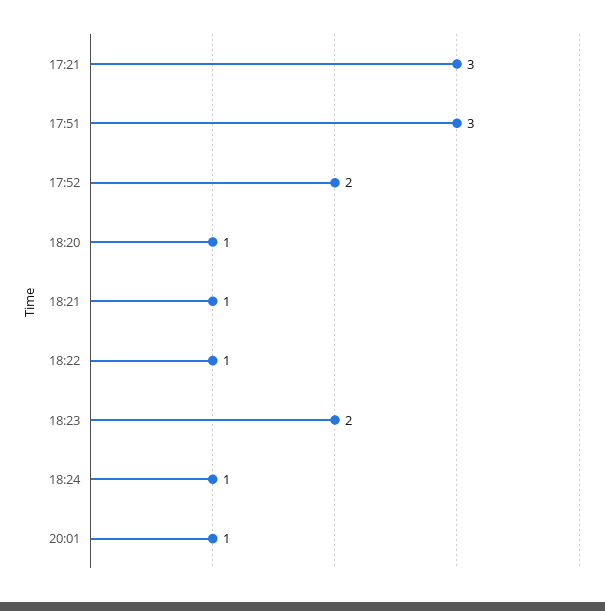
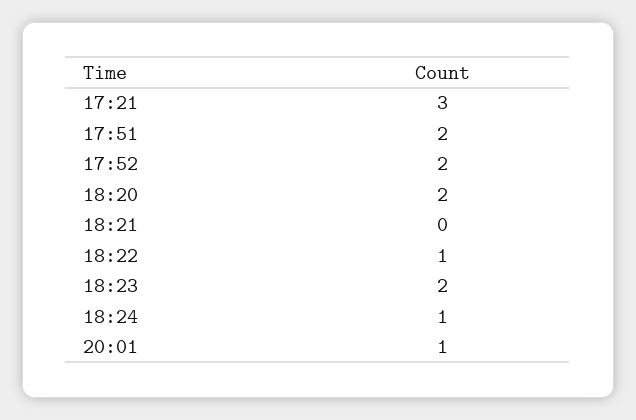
  {
    "17:21": 3,
-   "17:51": 3,
+   "17:51": 2,
    "17:52": 2,
-   "18:20": 1,
+   "18:20": 2,
-   "18:21": 1,
+   "18:21": 0,
    "18:22": 1,
    "18:23": 2,
    "18:24": 1,
    "20:01": 1
  }

